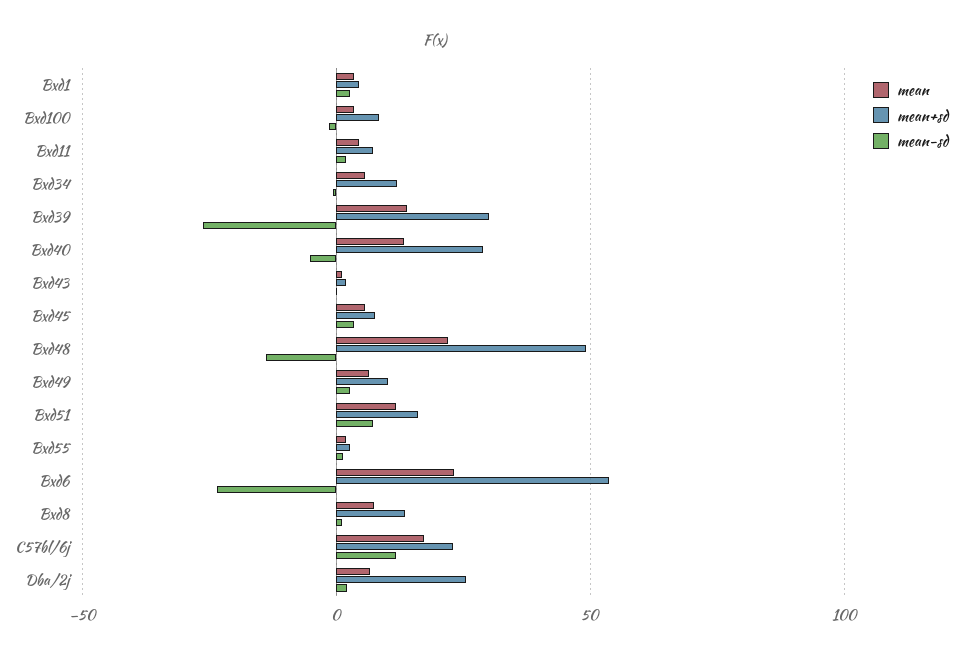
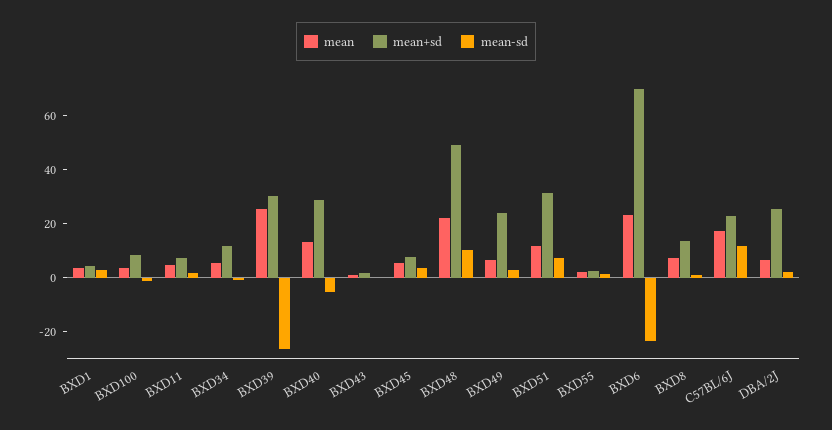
  {
    "mean": {
      "Bxd1": 5,
      "Bxd100": 5,
      "Bxd11": 5,
      "Bxd34": 5,
-     "Bxd39": 15,
+     "Bxd39": 25,
      "Bxd40": 15,
      "Bxd43": 0,
      "Bxd45": 5,
      "Bxd48": 20,
      "Bxd49": 5,
      "Bxd51": 10,
      "Bxd55": 0,
      "Bxd6": 25,
      "Bxd8": 5,
      "C57bl/6j": 15,
      "Dba/2j": 5
    },
    "mean+sd": {
      "Bxd1": 5,
      "Bxd100": 10,
      "Bxd11": 5,
      "Bxd34": 10,
      "Bxd39": 30,
      "Bxd40": 30,
      "Bxd43": 0,
      "Bxd45": 10,
      "Bxd48": 50,
-     "Bxd49": 10,
+     "Bxd49": 25,
-     "Bxd51": 15,
+     "Bxd51": 30,
      "Bxd55": 5,
-     "Bxd6": 55,
+     "Bxd6": 70,
      "Bxd8": 15,
      "C57bl/6j": 25,
      "Dba/2j": 25
    },
    "mean-sd": {
      "Bxd1": 5,
      "Bxd100": 0,
      "Bxd11": 0,
      "Bxd34": 0,
      "Bxd39": -25,
      "Bxd40": -5,
      "Bxd43": 0,
      "Bxd45": 5,
-     "Bxd48": -15,
+     "Bxd48": 10,
      "Bxd49": 5,
      "Bxd51": 5,
      "Bxd55": 0,
      "Bxd6": -25,
      "Bxd8": 0,
      "C57bl/6j": 10,
      "Dba/2j": 0
    }
  }

